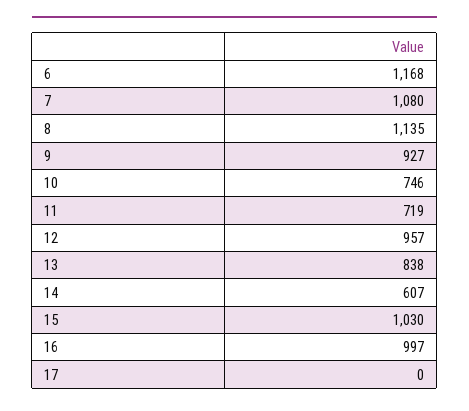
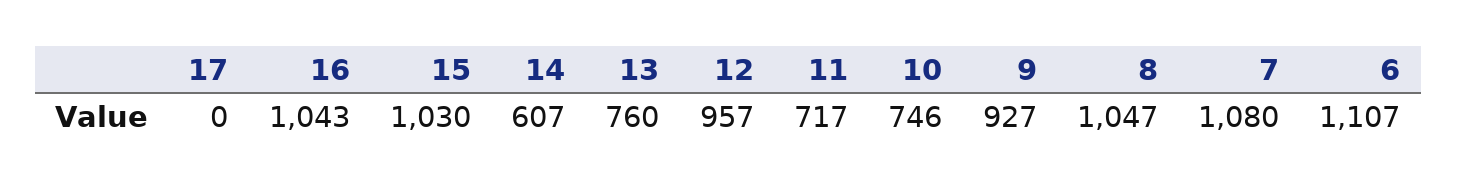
  {
-   "6": 1168,
+   "6": 1107,
    "7": 1080,
-   "8": 1135,
+   "8": 1047,
    "9": 927,
    "10": 746,
-   "11": 719,
+   "11": 717,
    "12": 957,
-   "13": 838,
+   "13": 760,
    "14": 607,
    "15": 1030,
-   "16": 997,
+   "16": 1043,
    "17": 0
  }

